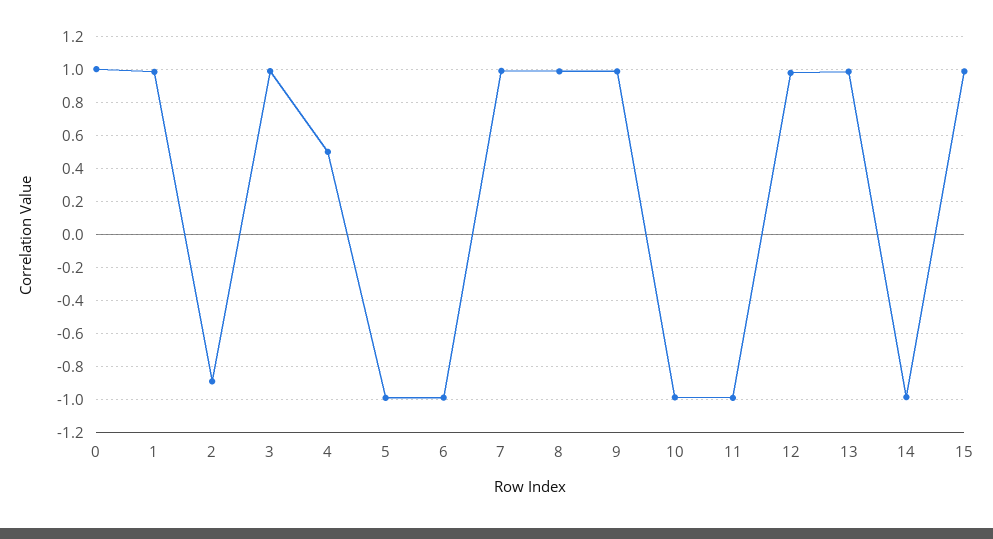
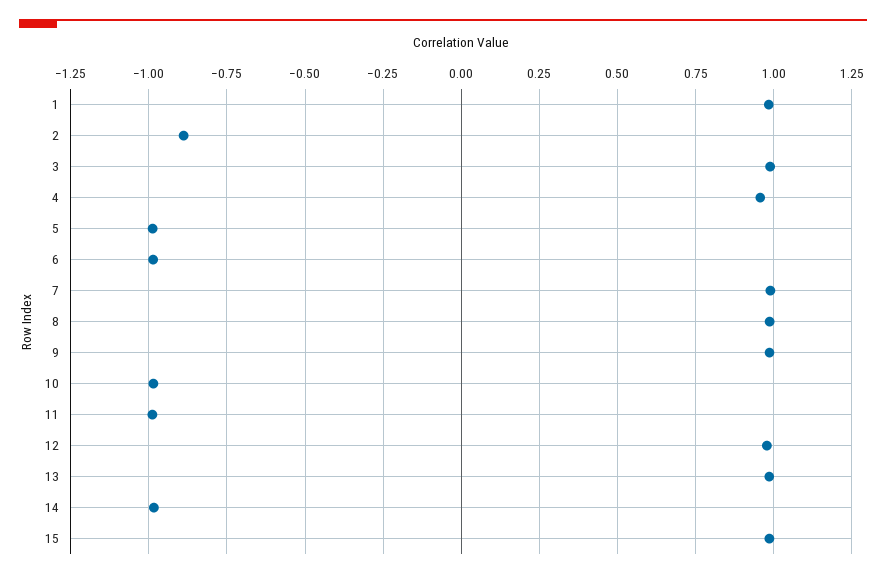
  {
-   "0": 1,
    "1": 0.975,
    "2": -0.9,
    "3": 1,
-   "4": 0.5,
+   "4": 0.95,
    "5": -1,
    "6": -0.975,
    "7": 1,
    "8": 0.975,
    "9": 0.975,
    "10": -0.975,
    "11": -1,
    "12": 0.975,
    "13": 0.975,
    "14": -0.975,
    "15": 0.975
  }

